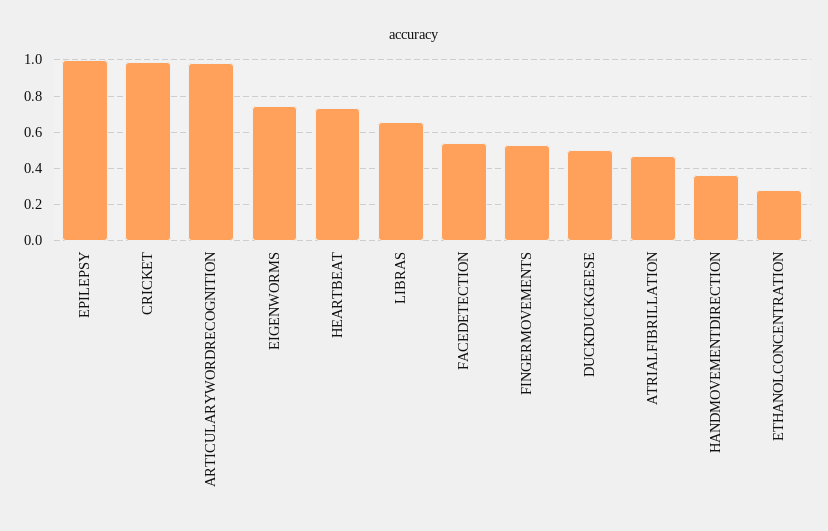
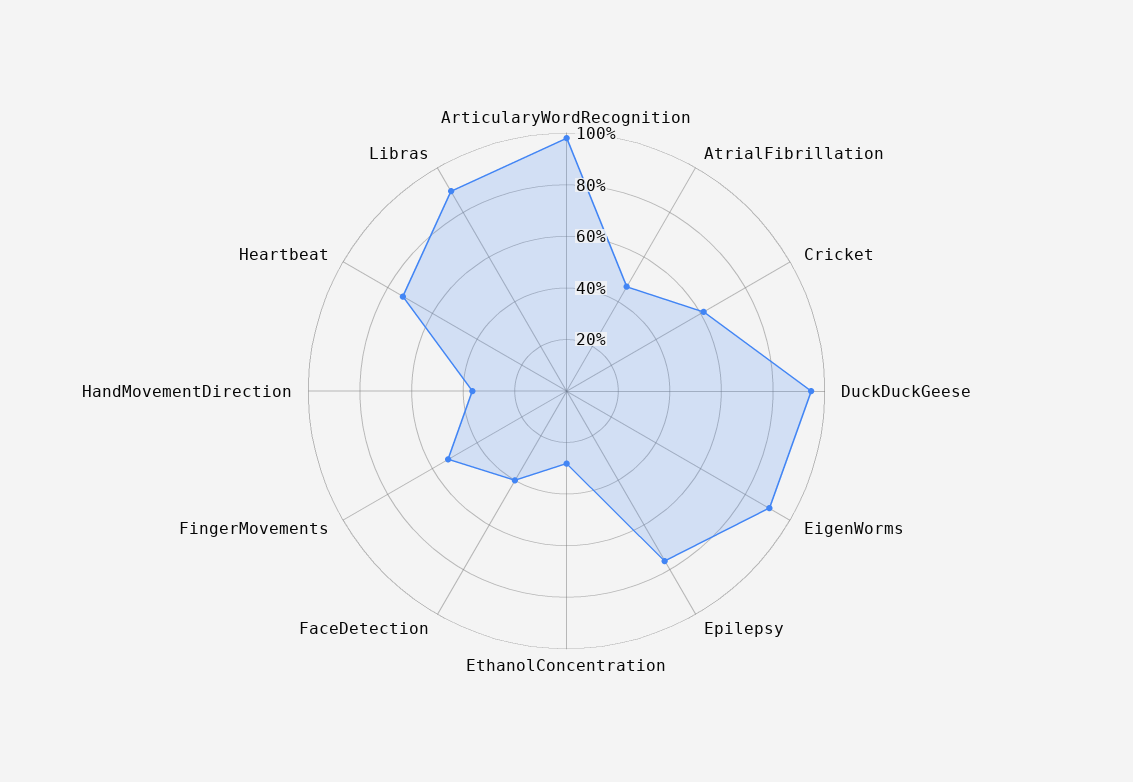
  {
-   "EPILEPSY": 1,
+   "EPILEPSY": 0.75,
-   "CRICKET": 1,
+   "CRICKET": 0.6,
    "ARTICULARYWORDRECOGNITION": 1,
-   "EIGENWORMS": 0.75,
+   "EIGENWORMS": 0.9,
    "HEARTBEAT": 0.75,
-   "LIBRAS": 0.65,
+   "LIBRAS": 0.9,
-   "FACEDETECTION": 0.55,
+   "FACEDETECTION": 0.4,
    "FINGERMOVEMENTS": 0.55,
-   "DUCKDUCKGEESE": 0.5,
+   "DUCKDUCKGEESE": 0.95,
    "ATRIALFIBRILLATION": 0.45,
    "HANDMOVEMENTDIRECTION": 0.35,
    "ETHANOLCONCENTRATION": 0.3
  }

